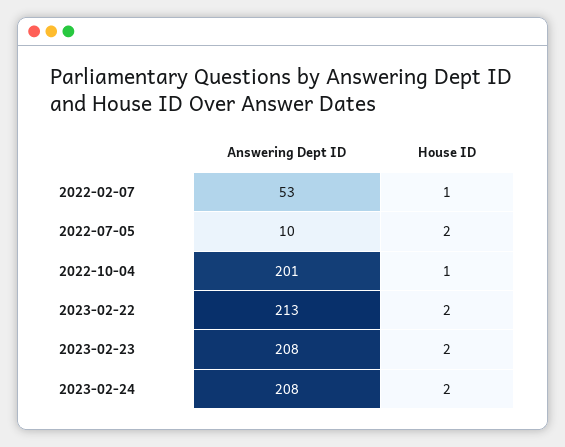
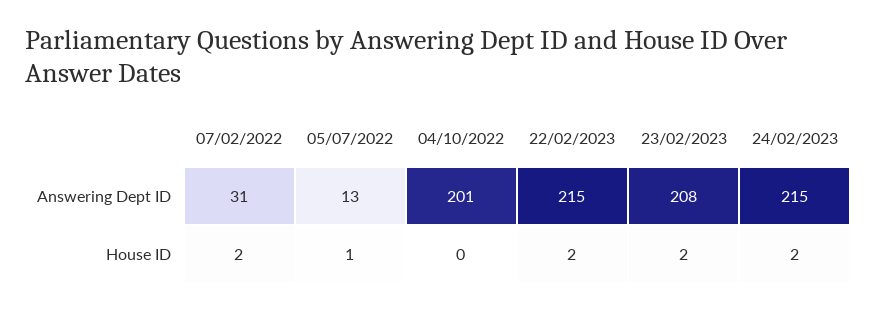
  {
    "Answering Dept ID": {
-     "2022-02-07": 53,
+     "2022-02-07": 31,
-     "2022-07-05": 10,
+     "2022-07-05": 13,
      "2022-10-04": 201,
-     "2023-02-22": 213,
+     "2023-02-22": 215,
      "2023-02-23": 208,
-     "2023-02-24": 208
+     "2023-02-24": 215
    },
    "House ID": {
-     "2022-02-07": 1,
+     "2022-02-07": 2,
-     "2022-07-05": 2,
+     "2022-07-05": 1,
-     "2022-10-04": 1,
+     "2022-10-04": 0,
      "2023-02-22": 2,
      "2023-02-23": 2,
      "2023-02-24": 2
    }
  }

